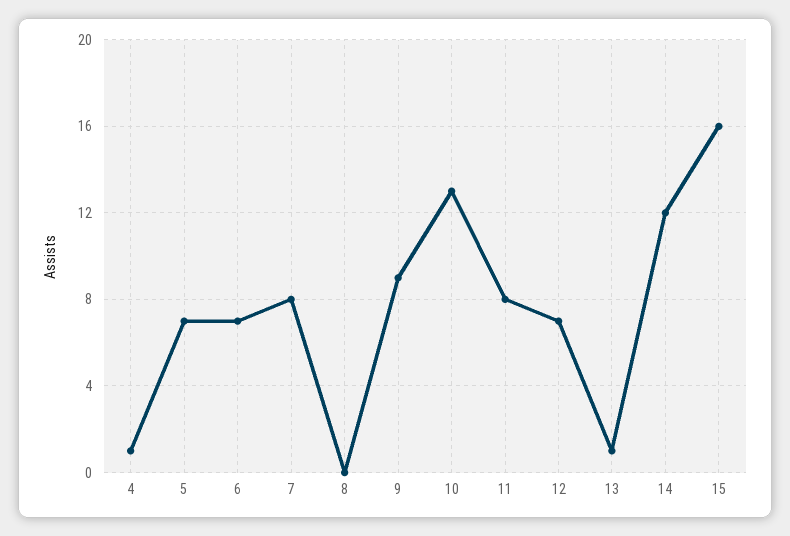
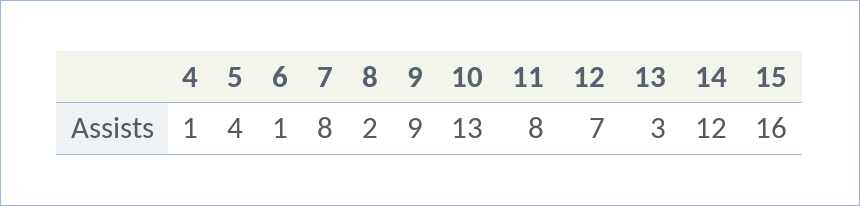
  {
    "4": 1,
-   "5": 7,
+   "5": 4,
-   "6": 7,
+   "6": 1,
    "7": 8,
-   "8": 0,
+   "8": 2,
    "9": 9,
    "10": 13,
    "11": 8,
    "12": 7,
-   "13": 1,
+   "13": 3,
    "14": 12,
    "15": 16
  }

